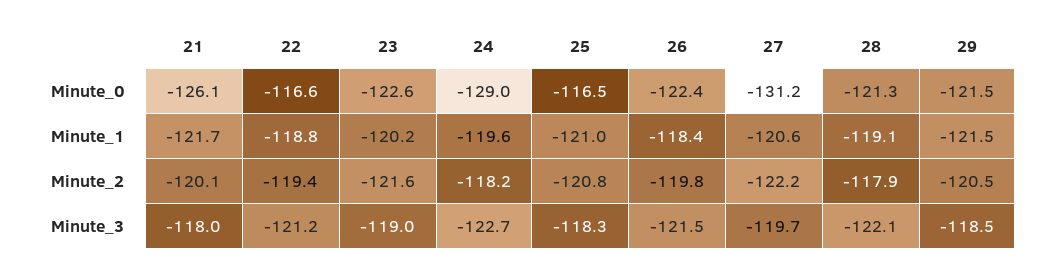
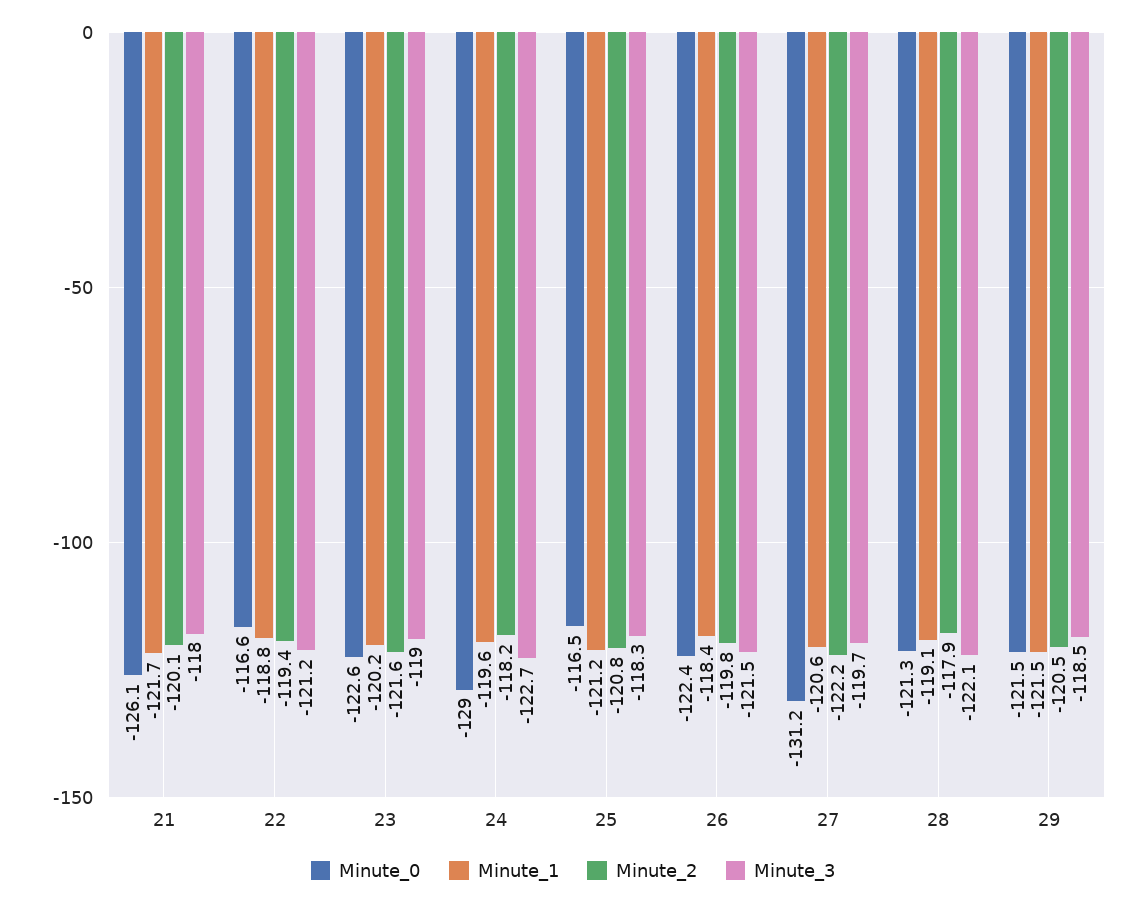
  {
    "Minute_0": {
      "21": -126.1,
      "22": -116.6,
      "23": -122.6,
      "24": -129,
      "25": -116.5,
      "26": -122.4,
      "27": -131.2,
      "28": -121.3,
      "29": -121.5
    },
    "Minute_1": {
      "21": -121.7,
      "22": -118.8,
      "23": -120.2,
      "24": -119.6,
-     "25": -121,
+     "25": -121.2,
      "26": -118.4,
      "27": -120.6,
      "28": -119.1,
      "29": -121.5
    },
    "Minute_2": {
      "21": -120.1,
      "22": -119.4,
      "23": -121.6,
      "24": -118.2,
      "25": -120.8,
      "26": -119.8,
      "27": -122.2,
      "28": -117.9,
      "29": -120.5
    },
    "Minute_3": {
      "21": -118,
      "22": -121.2,
      "23": -119,
      "24": -122.7,
      "25": -118.3,
      "26": -121.5,
      "27": -119.7,
      "28": -122.1,
      "29": -118.5
    }
  }

